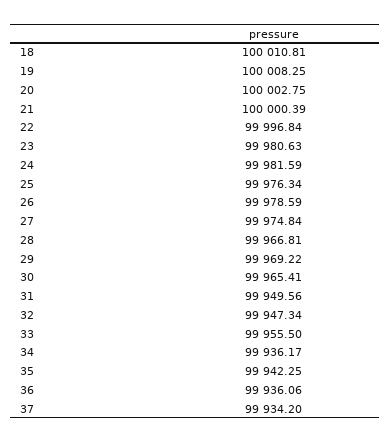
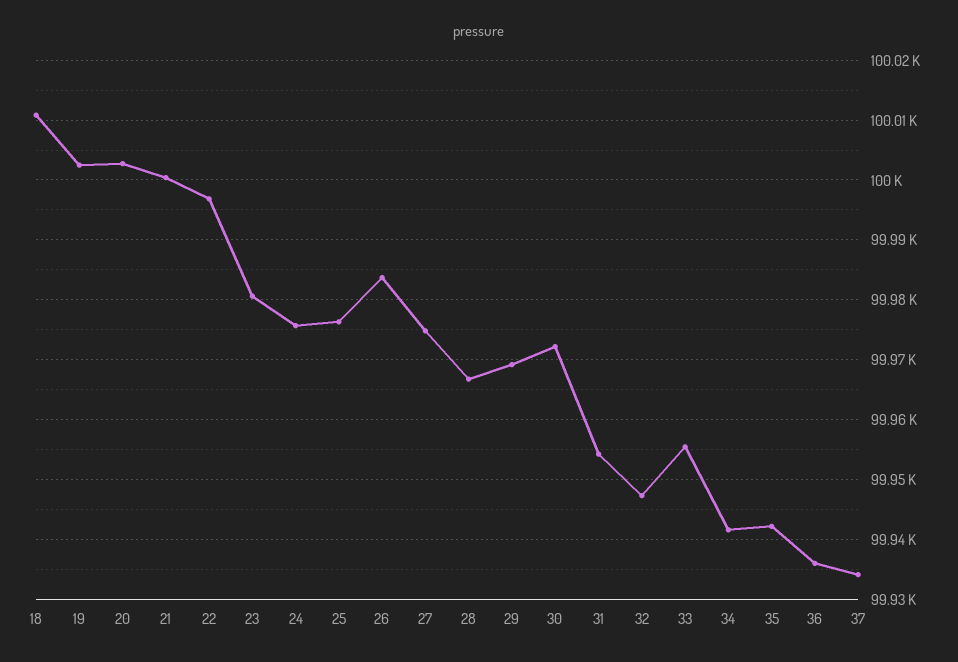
  {
    "18": 100010.81,
-   "19": 100008.25,
+   "19": 100002,
    "20": 100002.75,
    "21": 100000.39,
    "22": 99996.84,
    "23": 99980.63,
-   "24": 99981.59,
+   "24": 99976,
    "25": 99976.34,
-   "26": 99978.59,
+   "26": 99984,
    "27": 99974.84,
    "28": 99966.81,
    "29": 99969.22,
-   "30": 99965.41,
+   "30": 99972,
-   "31": 99949.56,
+   "31": 99954,
    "32": 99947.34,
    "33": 99955.5,
-   "34": 99936.17,
+   "34": 99942,
    "35": 99942.25,
    "36": 99936.06,
    "37": 99934.2
  }

